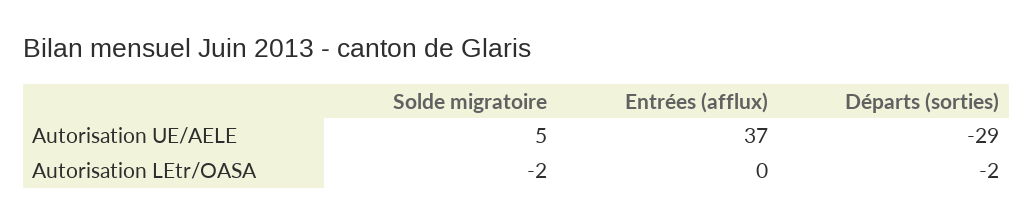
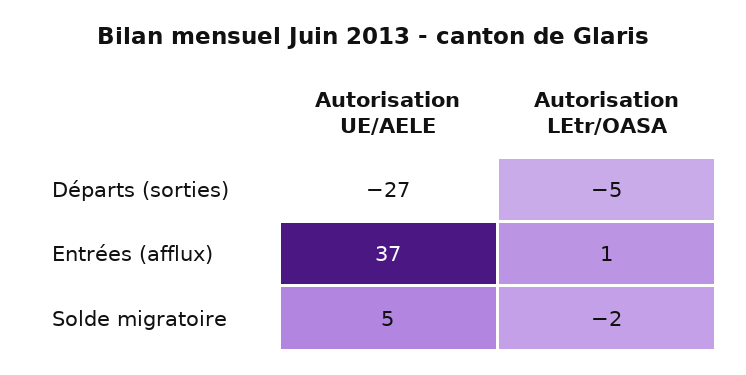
  {
    "Solde migratoire": {
      "Autorisation UE/AELE": 5,
      "Autorisation LEtr/OASA": -2
    },
    "Entrées (afflux)": {
      "Autorisation UE/AELE": 37,
-     "Autorisation LEtr/OASA": 0
+     "Autorisation LEtr/OASA": 1
    },
    "Départs (sorties)": {
-     "Autorisation UE/AELE": -29,
+     "Autorisation UE/AELE": -27,
-     "Autorisation LEtr/OASA": -2
+     "Autorisation LEtr/OASA": -5
    }
  }

